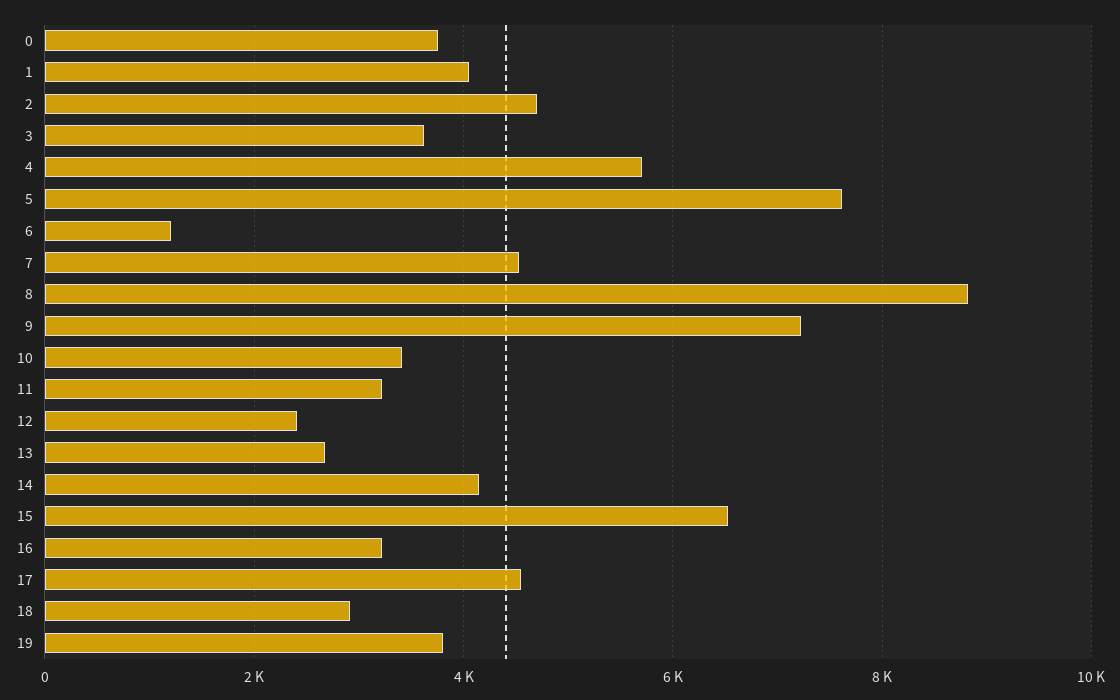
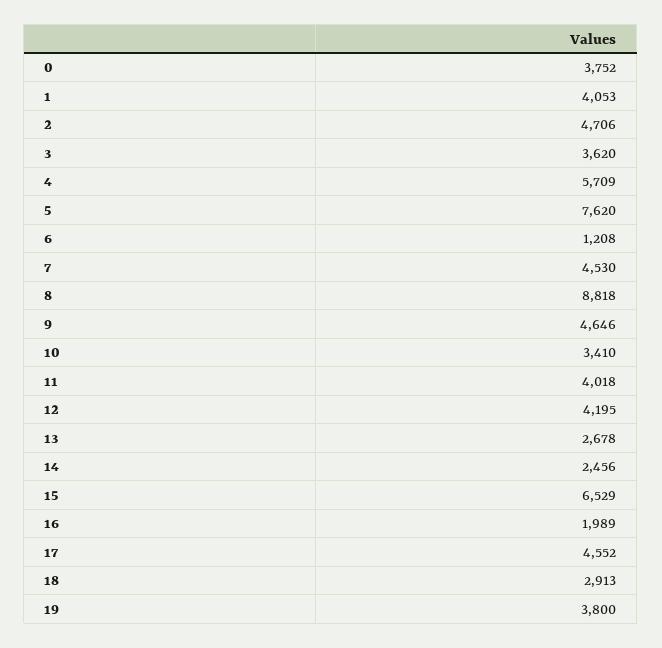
  {
    "0": 3752,
    "1": 4053,
    "2": 4706,
    "3": 3620,
    "4": 5709,
    "5": 7620,
    "6": 1208,
    "7": 4530,
    "8": 8818,
-   "9": 7200,
+   "9": 4646,
    "10": 3410,
-   "11": 3200,
+   "11": 4018,
-   "12": 2400,
+   "12": 4195,
    "13": 2678,
-   "14": 4200,
+   "14": 2456,
    "15": 6529,
-   "16": 3200,
+   "16": 1989,
    "17": 4552,
    "18": 2913,
    "19": 3800
  }

